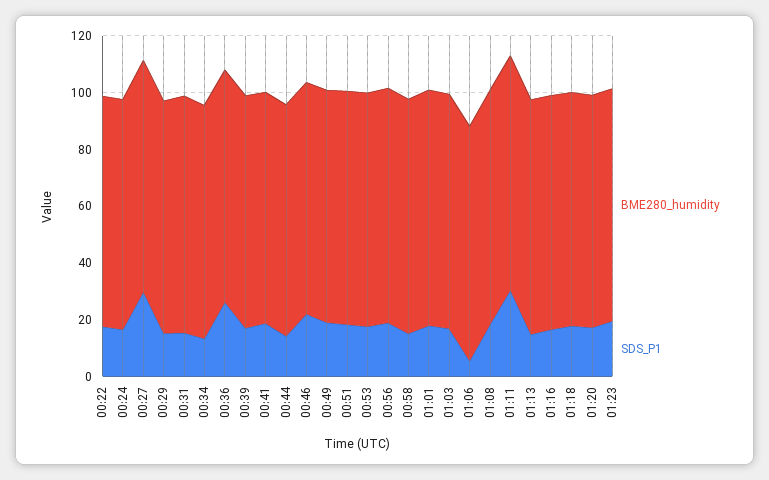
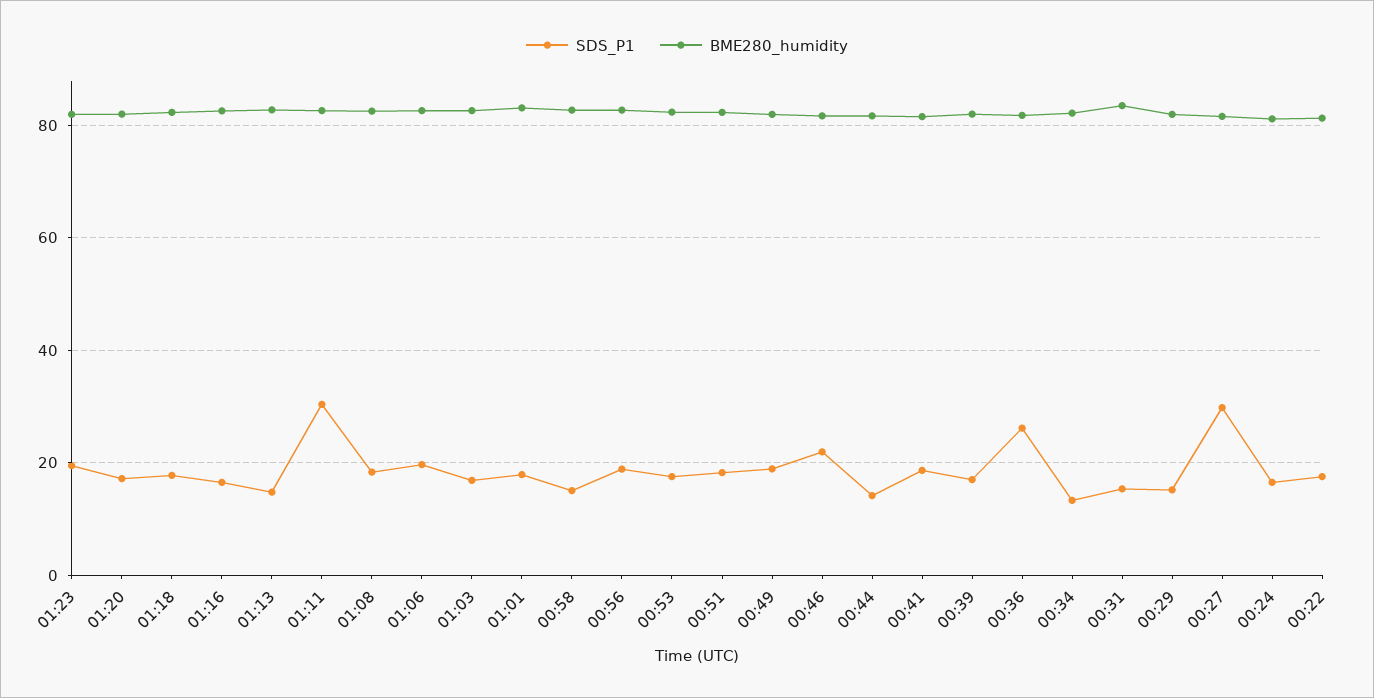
  {
    "BME280_humidity": {
      "00:22": 82,
      "00:24": 82,
      "00:27": 82,
      "00:29": 82,
      "00:31": 84,
      "00:34": 82,
      "00:36": 82,
      "00:39": 82,
      "00:41": 82,
      "00:44": 82,
      "00:46": 82,
      "00:49": 82,
      "00:51": 82,
      "00:53": 82,
      "00:56": 82,
      "00:58": 82,
      "01:01": 84,
      "01:03": 82,
      "01:06": 82,
      "01:08": 82,
      "01:11": 82,
      "01:13": 82,
      "01:16": 82,
      "01:18": 82,
      "01:20": 82,
      "01:23": 82
    },
    "SDS_P1": {
      "00:22": 18,
      "00:24": 16,
      "00:27": 30,
      "00:29": 16,
      "00:31": 16,
      "00:34": 14,
      "00:36": 26,
      "00:39": 18,
      "00:41": 18,
      "00:44": 14,
      "00:46": 22,
      "00:49": 18,
      "00:51": 18,
      "00:53": 18,
      "00:56": 18,
      "00:58": 16,
      "01:01": 18,
      "01:03": 16,
-     "01:06": 5,
+     "01:06": 20,
      "01:08": 18,
      "01:11": 30,
      "01:13": 14,
      "01:16": 16,
      "01:18": 18,
      "01:20": 18,
      "01:23": 20
    }
  }

